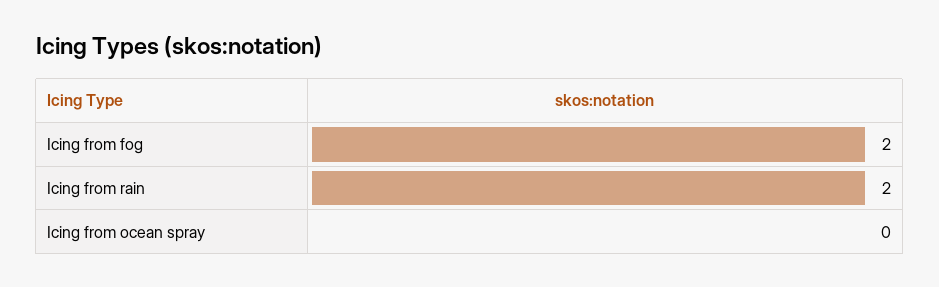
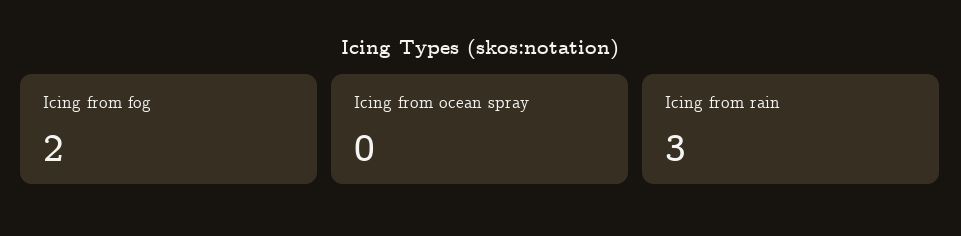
  {
    "Icing from fog": 2,
-   "Icing from rain": 2,
+   "Icing from rain": 3,
    "Icing from ocean spray": 0
  }

